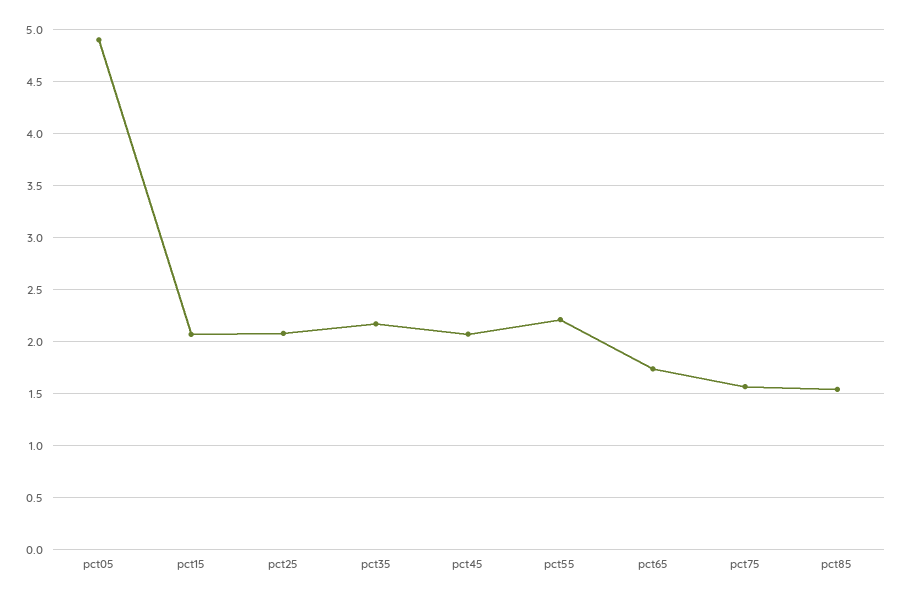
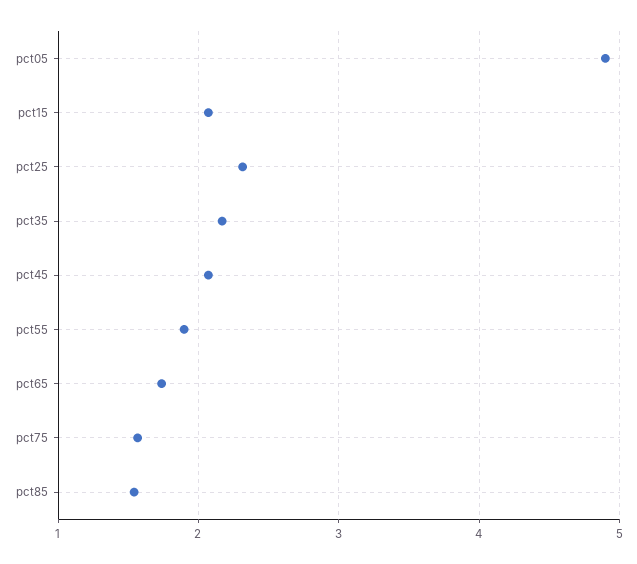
  {
    "pct05": 4.9,
    "pct15": 2.1,
-   "pct25": 2.1,
+   "pct25": 2.3,
    "pct35": 2.2,
    "pct45": 2.1,
-   "pct55": 2.2,
+   "pct55": 1.9,
    "pct65": 1.7,
    "pct75": 1.6,
    "pct85": 1.5
  }

